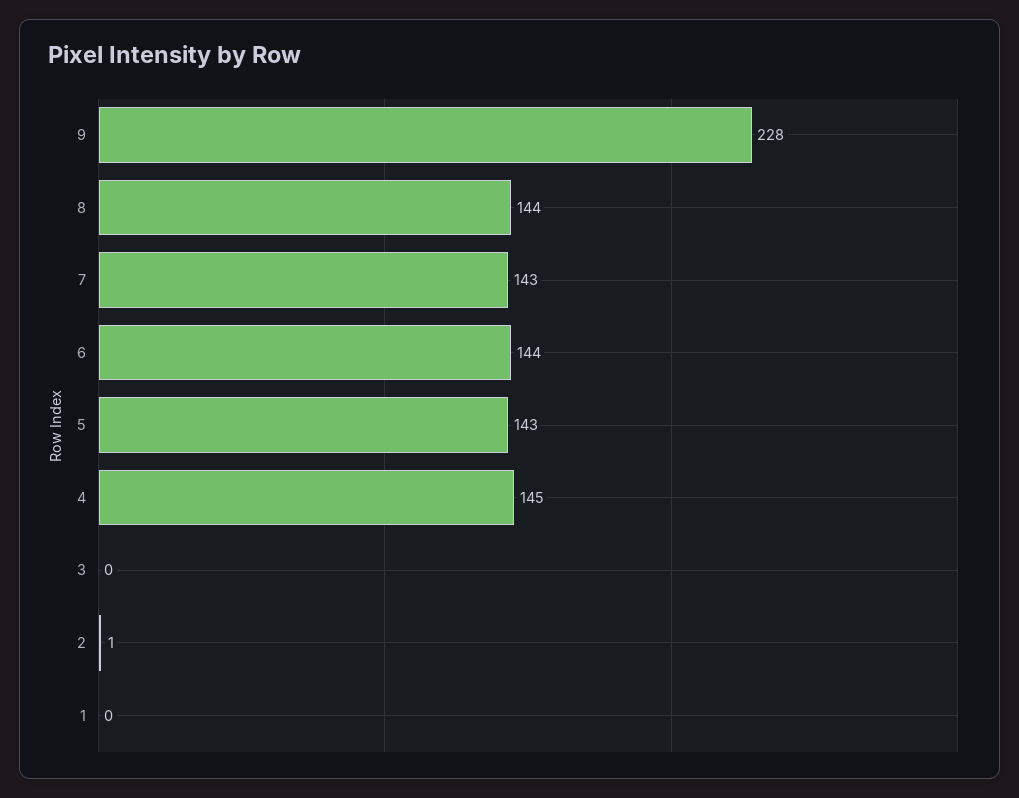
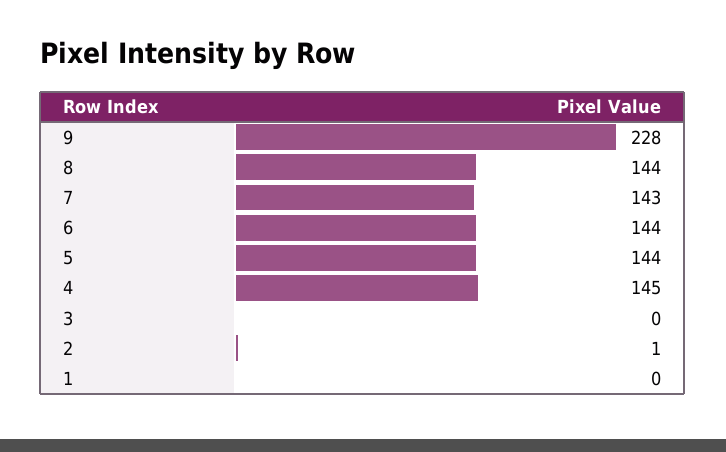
  {
    "9": 228,
    "8": 144,
    "7": 143,
    "6": 144,
-   "5": 143,
+   "5": 144,
    "4": 145,
    "3": 0,
    "2": 1,
    "1": 0
  }

